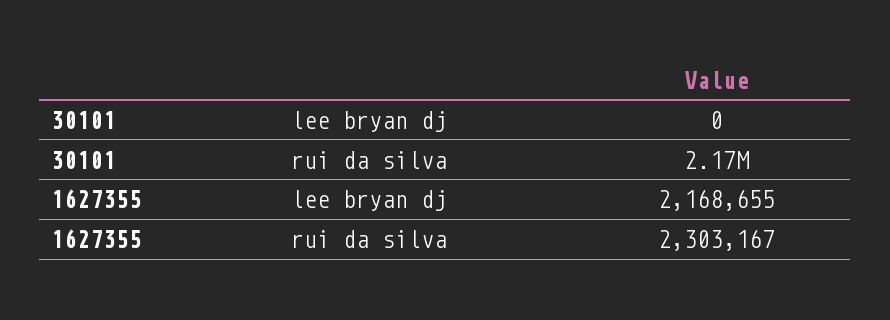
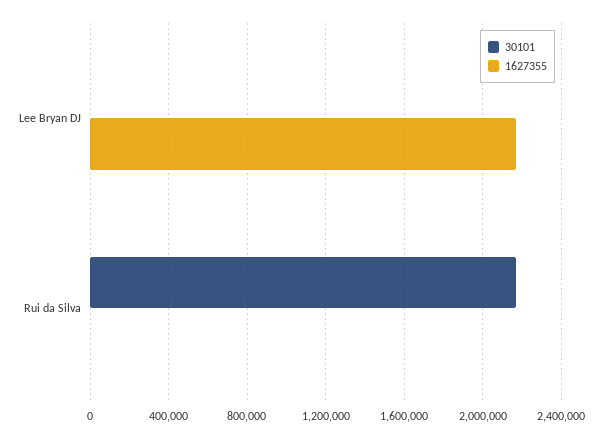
  {
    "30101": {
      "lee bryan dj": 0,
      "rui da silva": 2170000
    },
    "1627355": {
      "lee bryan dj": 2168655,
-     "rui da silva": 2303167
+     "rui da silva": 0
    }
  }

